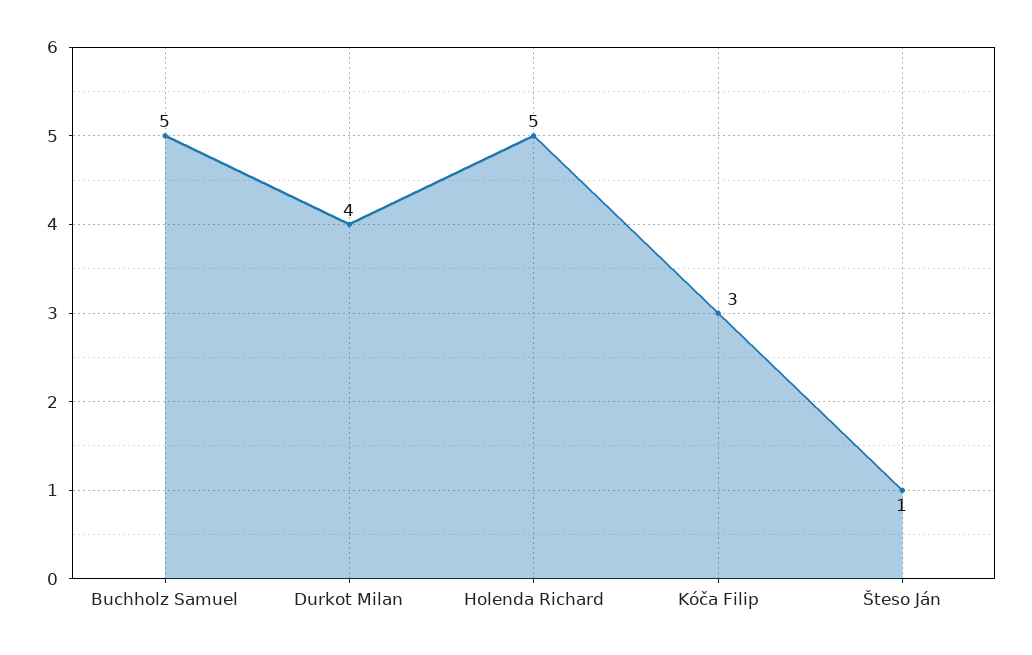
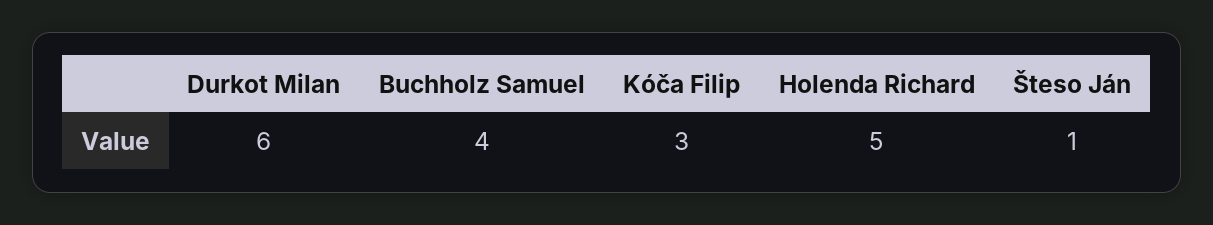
  {
-   "Buchholz Samuel": 5,
+   "Buchholz Samuel": 4,
-   "Durkot Milan": 4,
+   "Durkot Milan": 6,
    "Holenda Richard": 5,
    "Kóča Filip": 3,
    "Šteso Ján": 1
  }

